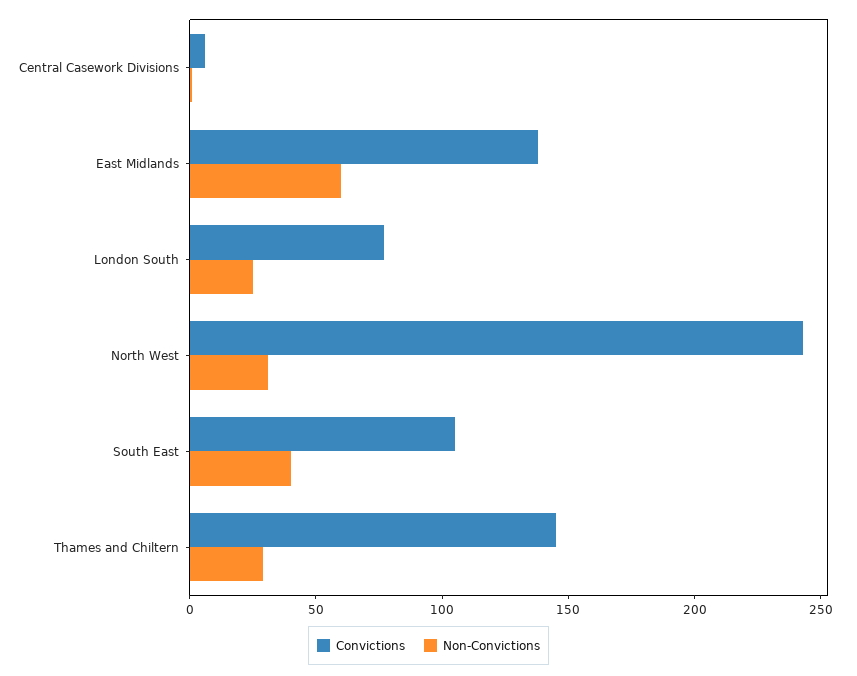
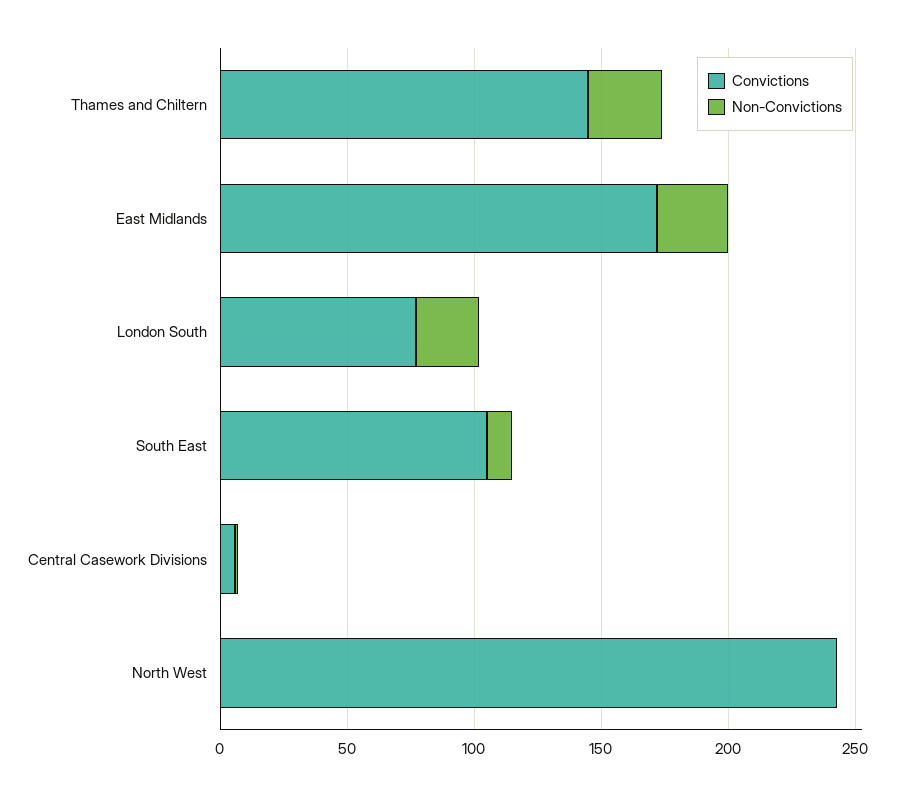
  {
    "Convictions": {
      "Central Casework Divisions": 10,
-     "East Midlands": 140,
+     "East Midlands": 170,
      "London South": 80,
      "North West": 240,
      "South East": 110,
      "Thames and Chiltern": 150
    },
    "Non-Convictions": {
      "Central Casework Divisions": 0,
-     "East Midlands": 60,
+     "East Midlands": 30,
      "London South": 30,
-     "North West": 30,
+     "North West": 0,
-     "South East": 40,
+     "South East": 10,
      "Thames and Chiltern": 30
    }
  }

